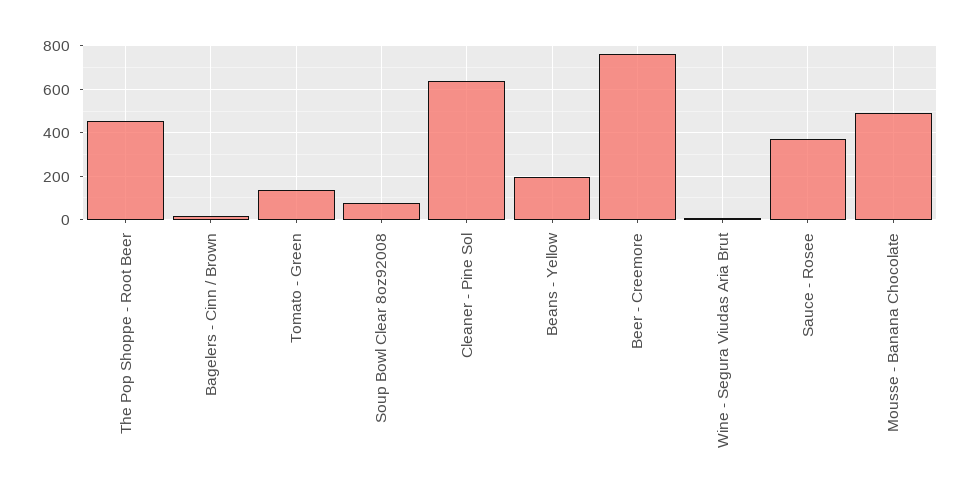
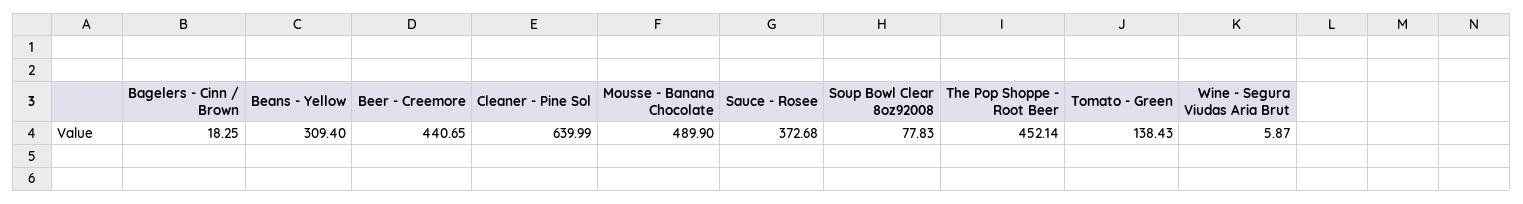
  {
    "The Pop Shoppe - Root Beer": 452.14,
    "Bagelers - Cinn / Brown": 18.25,
    "Tomato - Green": 138.43,
    "Soup Bowl Clear 8oz92008": 77.83,
    "Cleaner - Pine Sol": 639.99,
-   "Beans - Yellow": 200,
+   "Beans - Yellow": 309.4,
-   "Beer - Creemore": 750,
+   "Beer - Creemore": 440.65,
    "Wine - Segura Viudas Aria Brut": 5.87,
    "Sauce - Rosee": 372.68,
    "Mousse - Banana Chocolate": 489.9
  }

